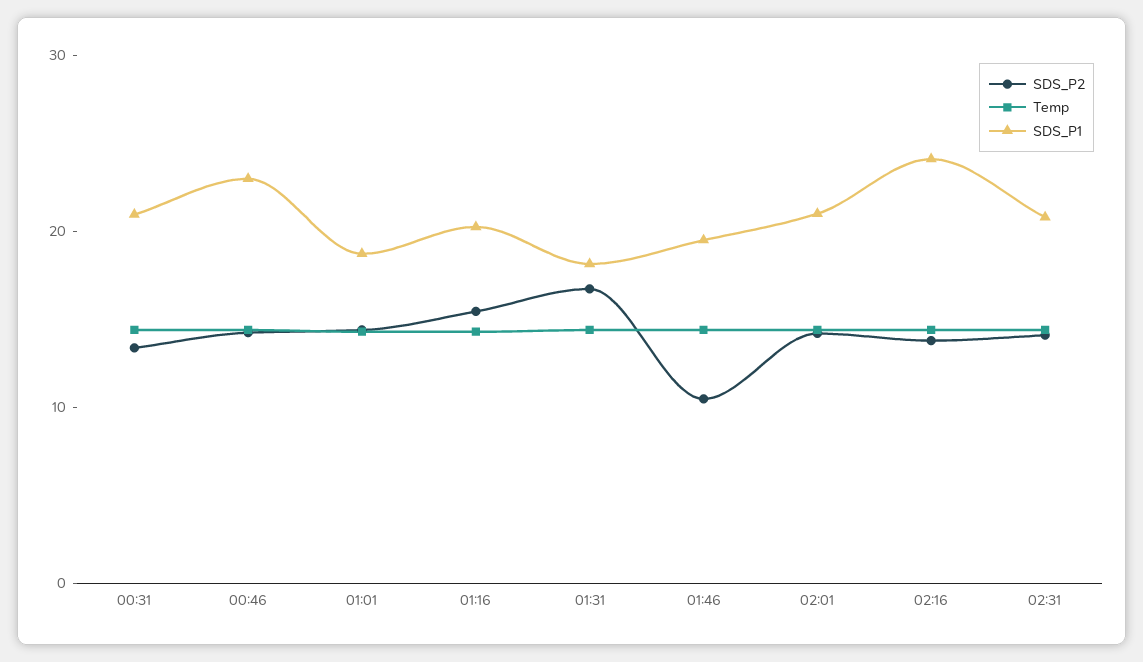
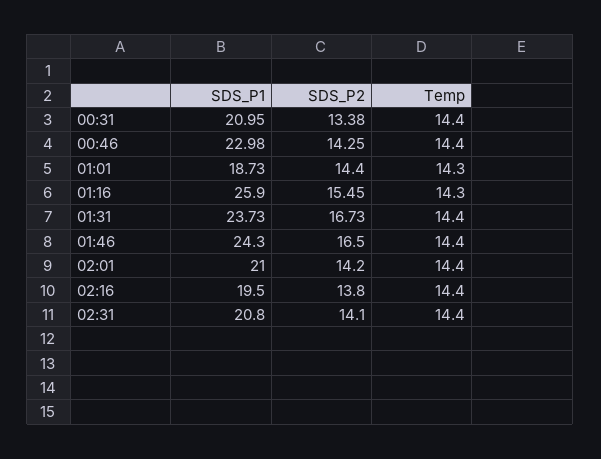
  {
    "SDS_P2": {
      "00:31": 13.38,
      "00:46": 14.25,
      "01:01": 14.4,
      "01:16": 15.45,
      "01:31": 16.73,
-     "01:46": 10,
+     "01:46": 16.5,
      "02:01": 14.2,
      "02:16": 13.8,
      "02:31": 14.1
    },
    "Temp": {
      "00:31": 14.4,
      "00:46": 14.4,
      "01:01": 14.3,
      "01:16": 14.3,
      "01:31": 14.4,
      "01:46": 14.4,
      "02:01": 14.4,
      "02:16": 14.4,
      "02:31": 14.4
    },
    "SDS_P1": {
      "00:31": 20.95,
      "00:46": 22.98,
      "01:01": 18.73,
-     "01:16": 20,
+     "01:16": 25.9,
-     "01:31": 18,
+     "01:31": 23.73,
-     "01:46": 20,
+     "01:46": 24.3,
      "02:01": 21,
-     "02:16": 24,
+     "02:16": 19.5,
      "02:31": 20.8
    }
  }

